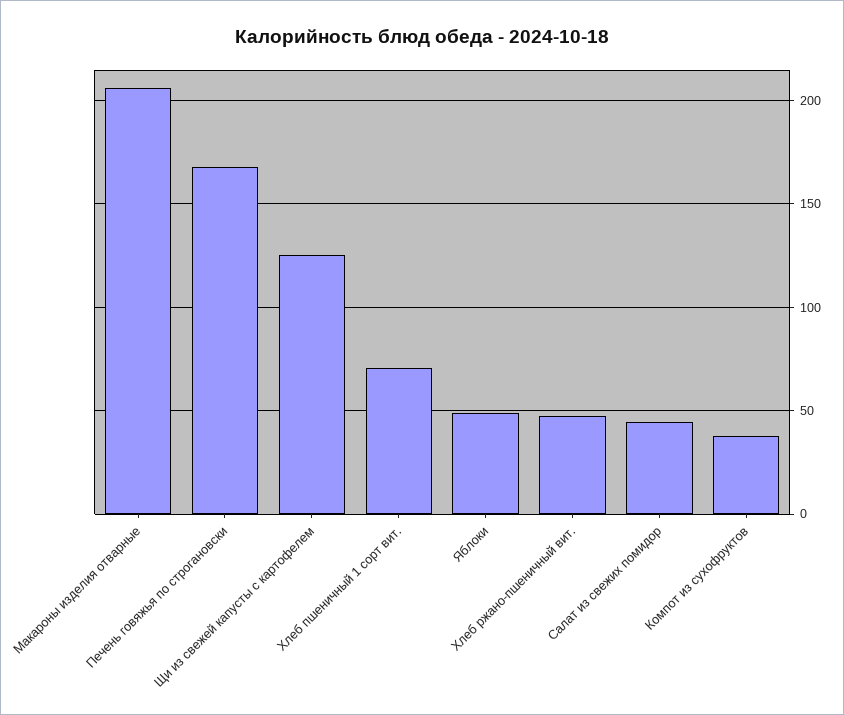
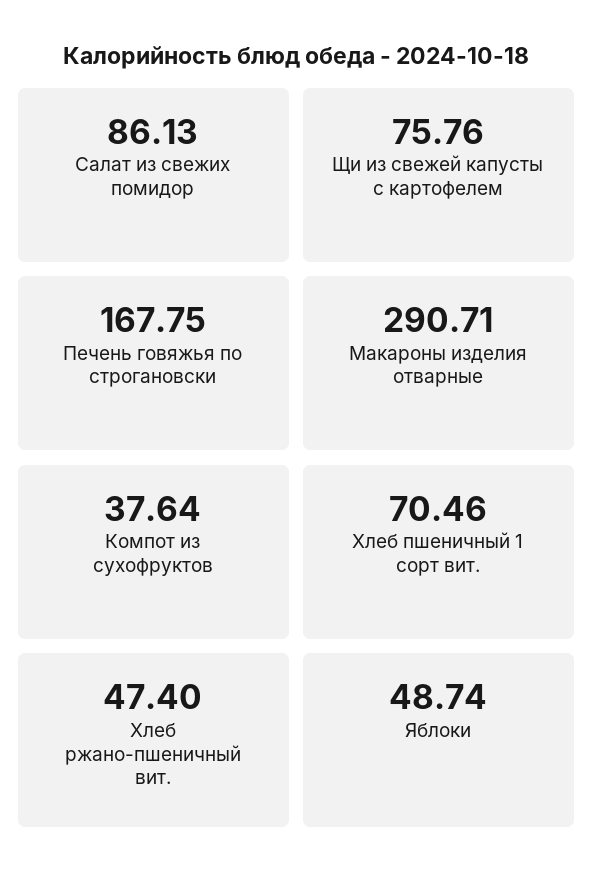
  {
-   "Макароны изделия отварные": 205,
+   "Макароны изделия отварные": 290.71,
    "Печень говяжья по строгановски": 167.75,
-   "Щи из свежей капусты с картофелем": 125,
+   "Щи из свежей капусты с картофелем": 75.76,
    "Хлеб пшеничный 1 сорт вит.": 70.46,
    "Яблоки": 48.74,
    "Хлеб ржано-пшеничный вит.": 47.4,
-   "Салат из свежих помидор": 45,
+   "Салат из свежих помидор": 86.13,
    "Компот из сухофруктов": 37.64
  }

